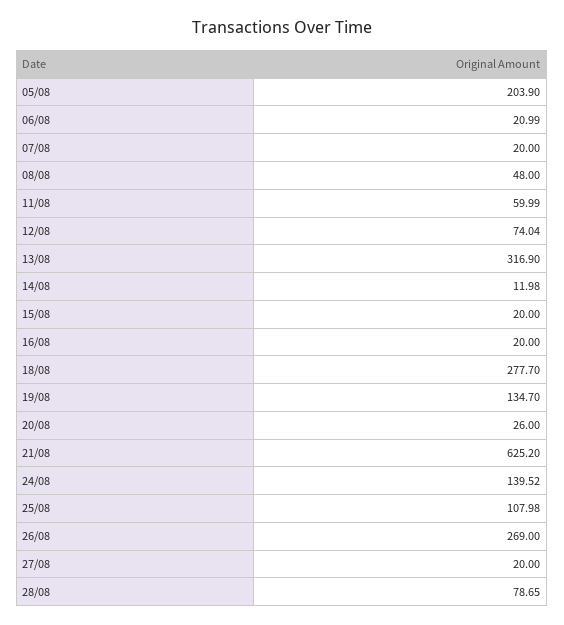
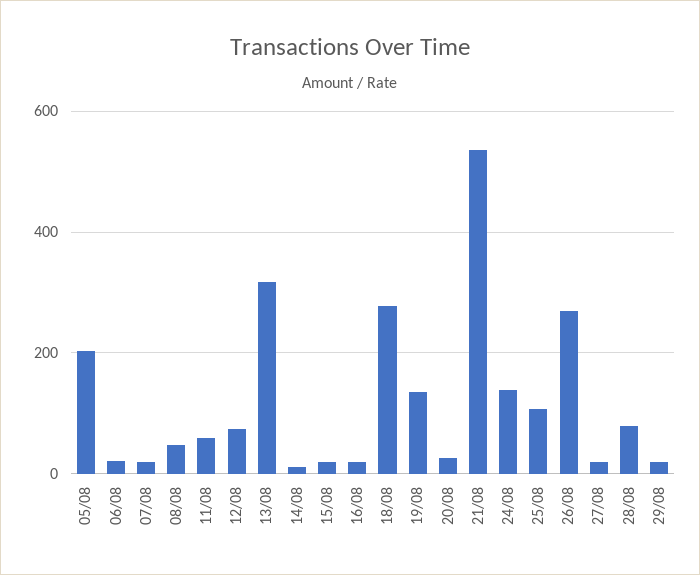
  {
    "05/08": 203.9,
    "06/08": 20.99,
    "07/08": 20,
    "08/08": 48,
    "11/08": 59.99,
    "12/08": 74.04,
    "13/08": 316.9,
    "14/08": 11.98,
    "15/08": 20,
    "16/08": 20,
    "18/08": 277.7,
    "19/08": 134.7,
    "20/08": 26,
-   "21/08": 625.2,
+   "21/08": 540,
    "24/08": 139.52,
    "25/08": 107.98,
    "26/08": 269,
    "27/08": 20,
-   "28/08": 78.65
+   "28/08": 78.65,
+   "29/08": 20
  }

